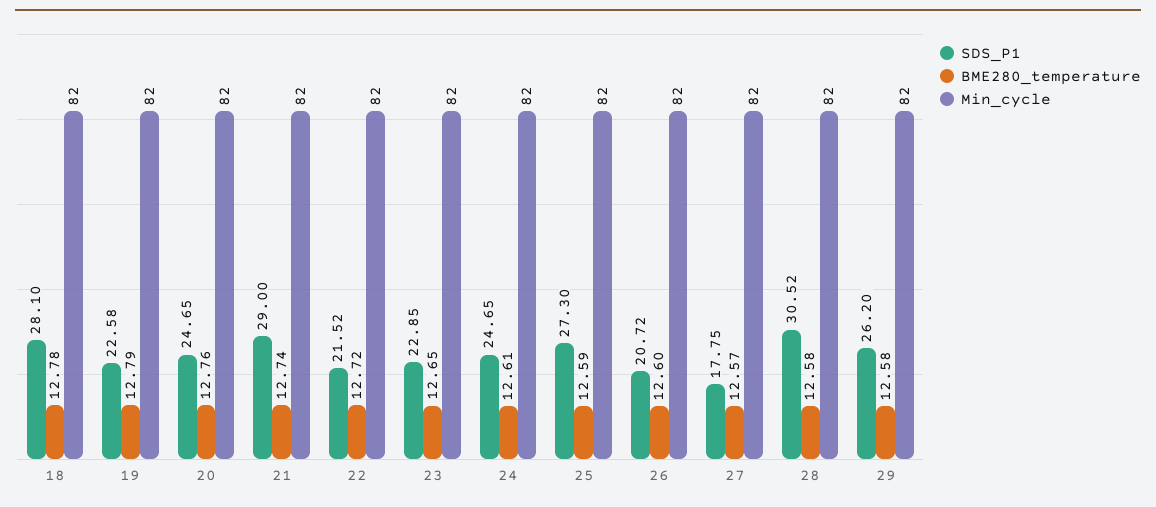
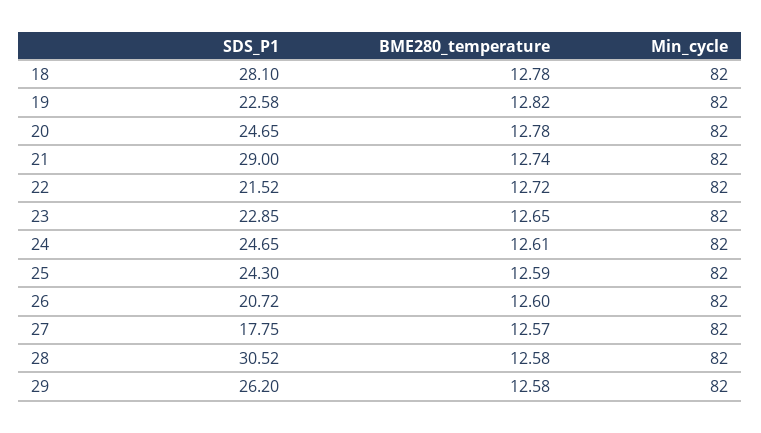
  {
    "SDS_P1": {
      "18": 28.1,
      "19": 22.58,
      "20": 24.65,
      "21": 29,
      "22": 21.52,
      "23": 22.85,
      "24": 24.65,
-     "25": 27.3,
+     "25": 24.3,
      "26": 20.72,
      "27": 17.75,
      "28": 30.52,
      "29": 26.2
    },
    "BME280_temperature": {
      "18": 12.78,
-     "19": 12.79,
+     "19": 12.82,
-     "20": 12.76,
+     "20": 12.78,
      "21": 12.74,
      "22": 12.72,
      "23": 12.65,
      "24": 12.61,
      "25": 12.59,
      "26": 12.6,
      "27": 12.57,
      "28": 12.58,
      "29": 12.58
    },
    "Min_cycle": {
      "18": 82,
      "19": 82,
      "20": 82,
      "21": 82,
      "22": 82,
      "23": 82,
      "24": 82,
      "25": 82,
      "26": 82,
      "27": 82,
      "28": 82,
      "29": 82
    }
  }

